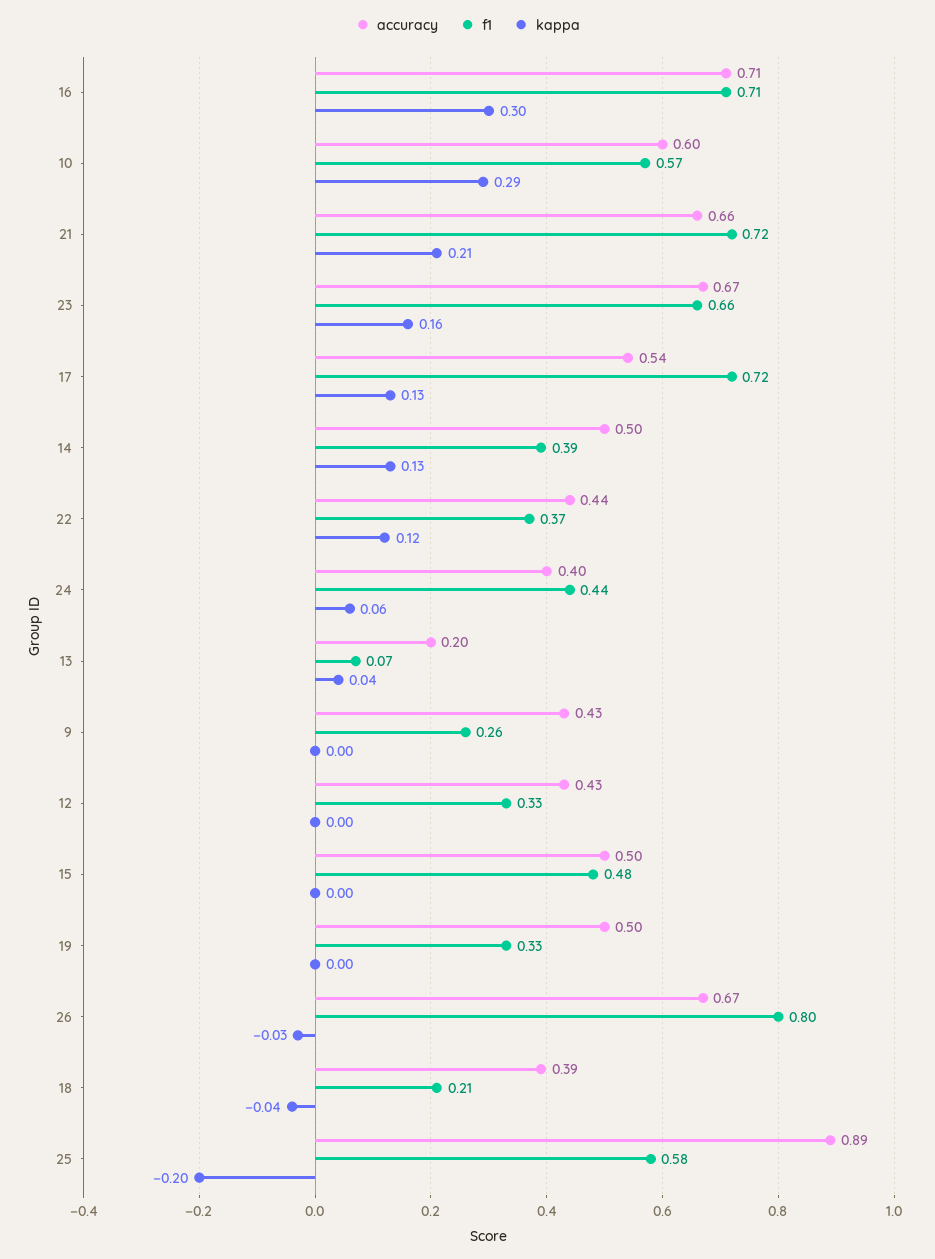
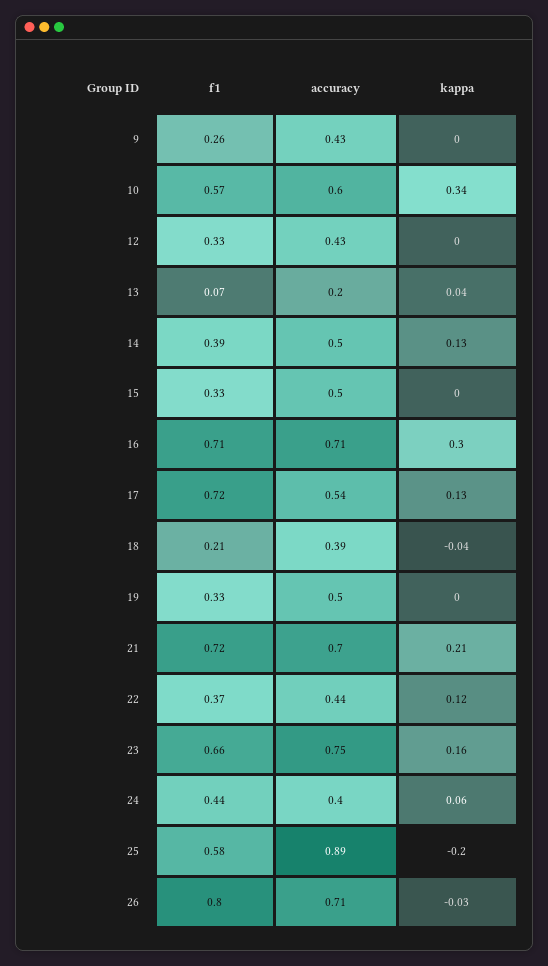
  {
    "accuracy": {
      "16": 0.71,
      "10": 0.6,
-     "21": 0.66,
+     "21": 0.7,
-     "23": 0.67,
+     "23": 0.75,
      "17": 0.54,
      "14": 0.5,
      "22": 0.44,
      "24": 0.4,
      "13": 0.2,
      "9": 0.43,
      "12": 0.43,
      "15": 0.5,
      "19": 0.5,
-     "26": 0.67,
+     "26": 0.71,
      "18": 0.39,
      "25": 0.89
    },
    "f1": {
      "16": 0.71,
      "10": 0.57,
      "21": 0.72,
      "23": 0.66,
      "17": 0.72,
      "14": 0.39,
      "22": 0.37,
      "24": 0.44,
      "13": 0.07,
      "9": 0.26,
      "12": 0.33,
-     "15": 0.48,
+     "15": 0.33,
      "19": 0.33,
      "26": 0.8,
      "18": 0.21,
      "25": 0.58
    },
    "kappa": {
      "16": 0.3,
-     "10": 0.29,
+     "10": 0.34,
      "21": 0.21,
      "23": 0.16,
      "17": 0.13,
      "14": 0.13,
      "22": 0.12,
      "24": 0.06,
      "13": 0.04,
      "9": 0,
      "12": 0,
      "15": 0,
      "19": 0,
      "26": -0.03,
      "18": -0.04,
      "25": -0.2
    }
  }

